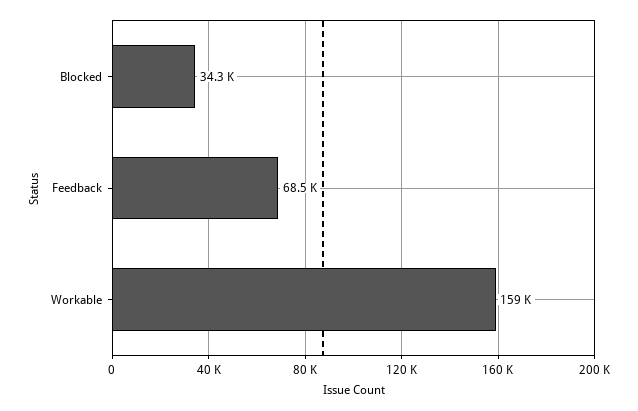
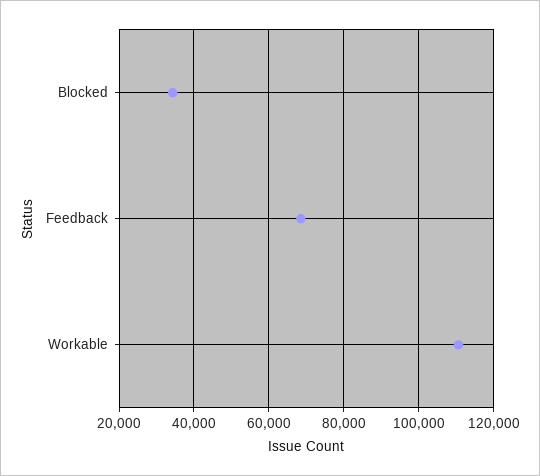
  {
    "Blocked": 34300,
    "Feedback": 68500,
-   "Workable": 159000
+   "Workable": 110000
  }

